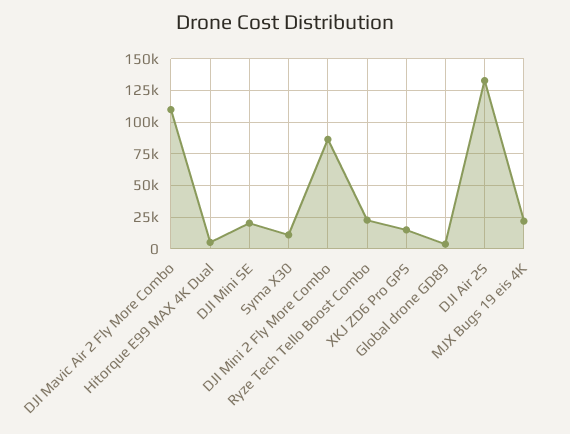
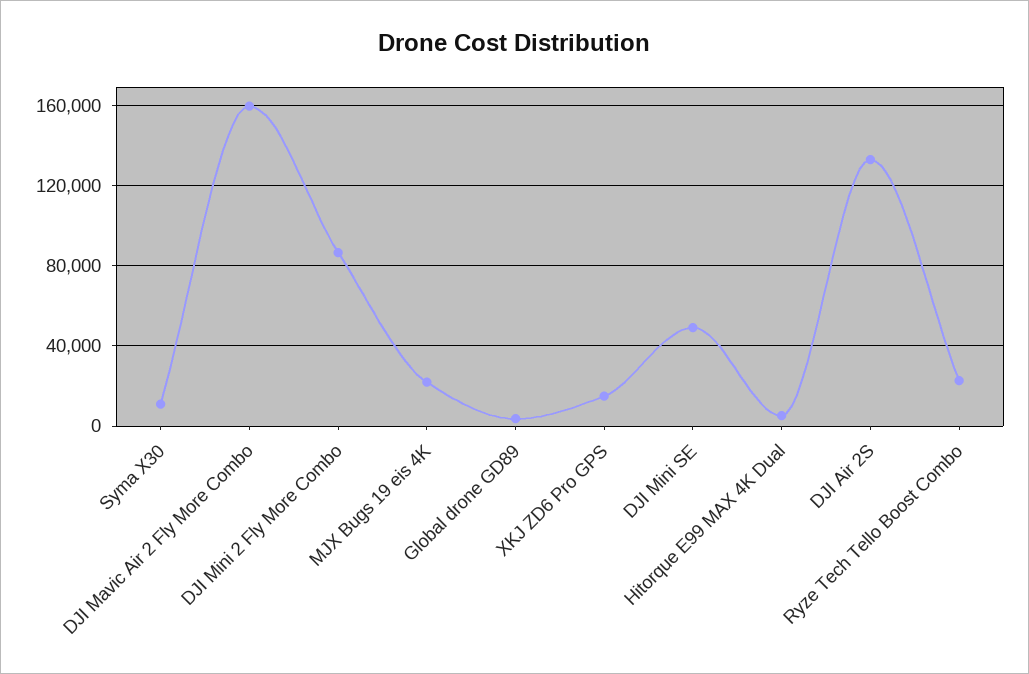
  {
-   "DJI Mavic Air 2 Fly More Combo": 110000,
+   "DJI Mavic Air 2 Fly More Combo": 160000,
    "Hitorque E99 MAX 4K Dual": 5000,
-   "DJI Mini SE": 20000,
+   "DJI Mini SE": 50000,
    "Syma X30": 10000,
    "DJI Mini 2 Fly More Combo": 85000,
    "Ryze Tech Tello Boost Combo": 25000,
    "XKJ ZD6 Pro GPS": 15000,
    "Global drone GD89": 5000,
    "DJI Air 2S": 135000,
    "MJX Bugs 19 eis 4K": 20000
  }

